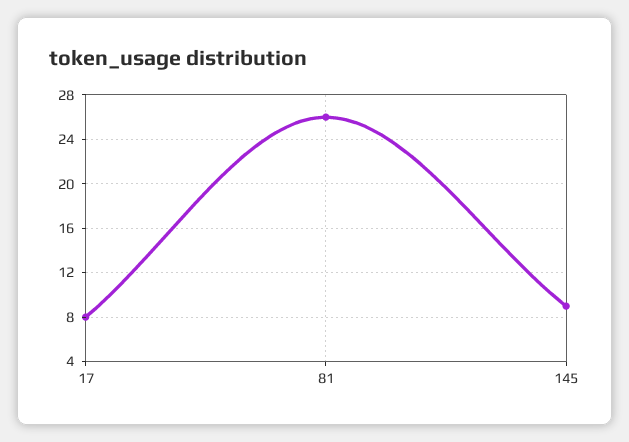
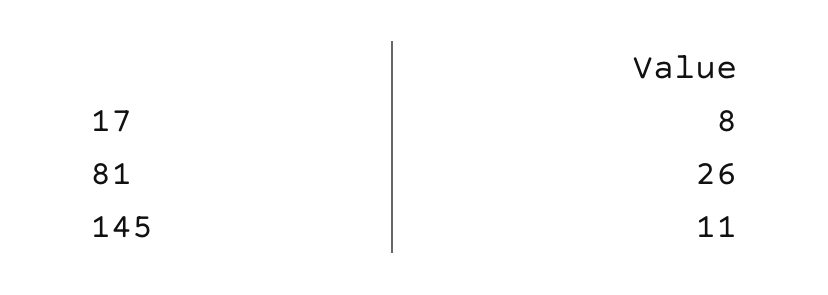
  {
    "17": 8,
    "81": 26,
-   "145": 9
+   "145": 11
  }

